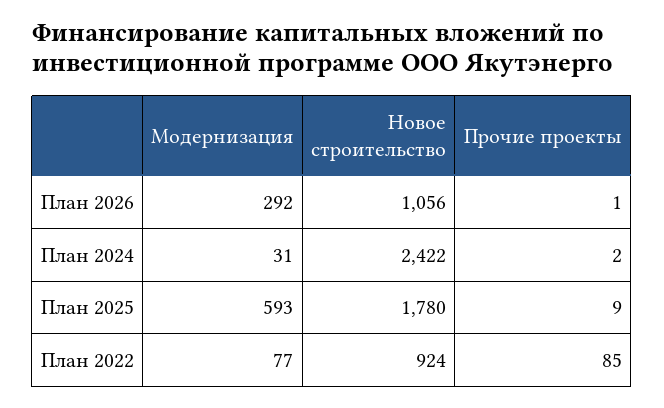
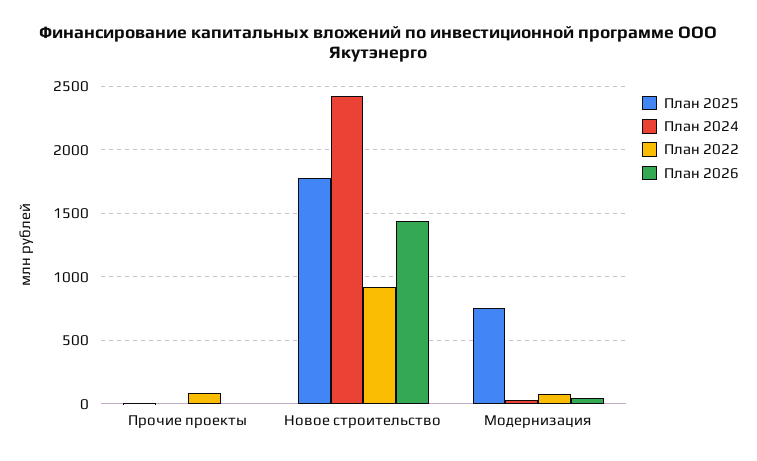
  {
    "План 2026": {
-     "Модернизация": 292,
+     "Модернизация": 50,
-     "Новое строительство": 1056,
+     "Новое строительство": 1450,
      "Прочие проекты": 1
    },
    "План 2024": {
      "Модернизация": 31,
      "Новое строительство": 2422,
      "Прочие проекты": 2
    },
    "План 2025": {
-     "Модернизация": 593,
+     "Модернизация": 750,
      "Новое строительство": 1780,
      "Прочие проекты": 9
    },
    "План 2022": {
      "Модернизация": 77,
      "Новое строительство": 924,
      "Прочие проекты": 85
    }
  }

